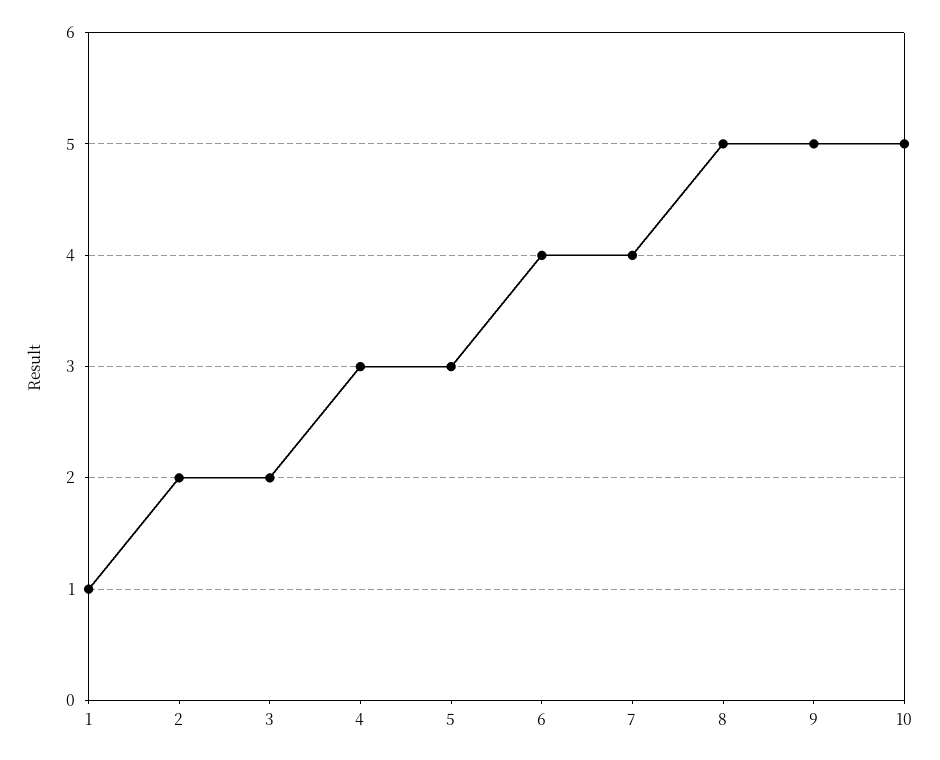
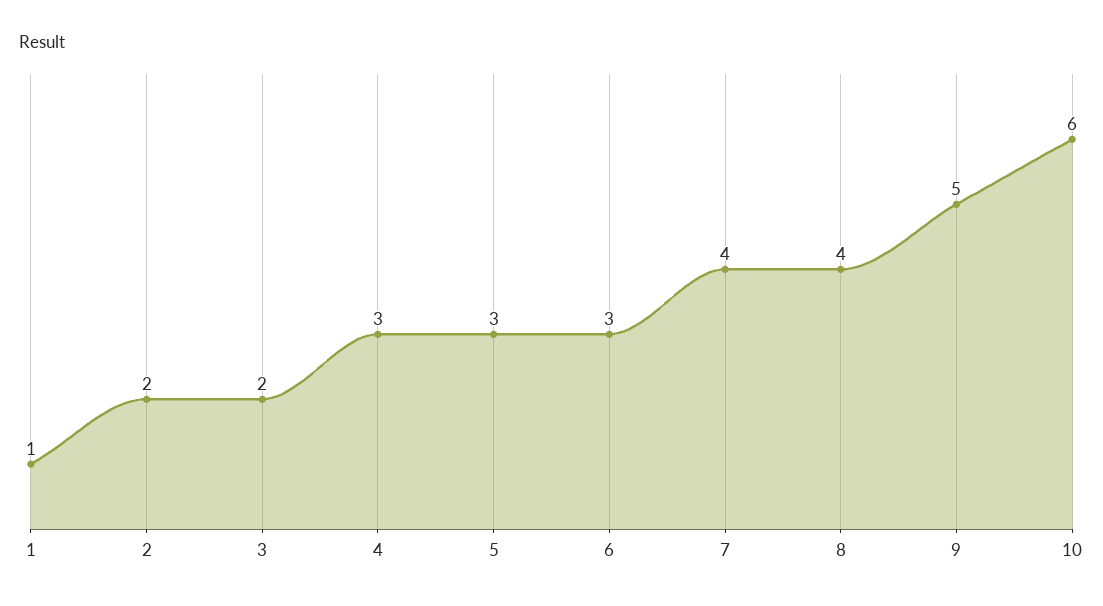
  {
    "1": 1,
    "2": 2,
    "3": 2,
    "4": 3,
    "5": 3,
-   "6": 4,
+   "6": 3,
    "7": 4,
-   "8": 5,
+   "8": 4,
    "9": 5,
-   "10": 5
+   "10": 6
  }

